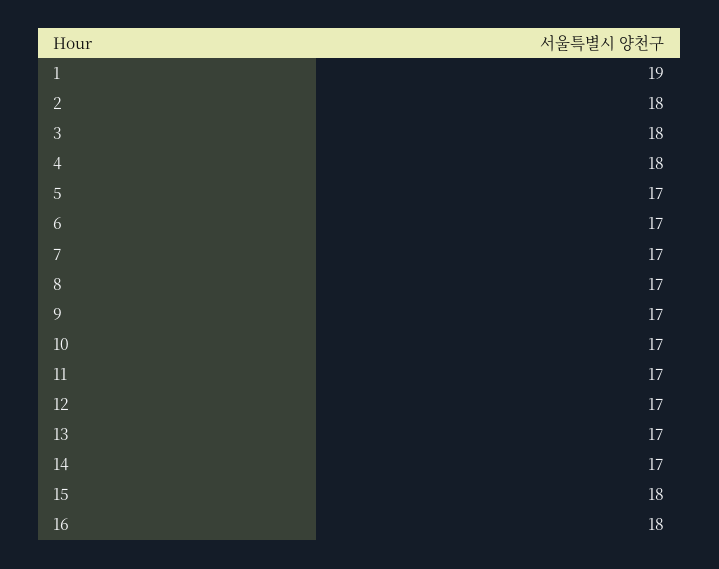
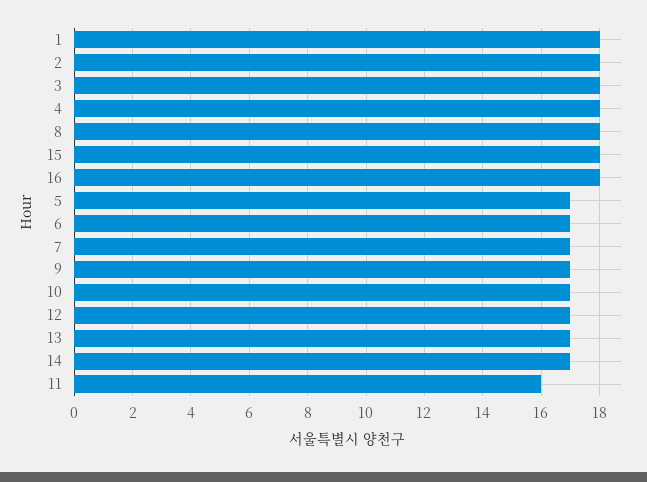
  {
-   "1": 19,
+   "1": 18,
    "2": 18,
    "3": 18,
    "4": 18,
    "5": 17,
    "6": 17,
    "7": 17,
-   "8": 17,
+   "8": 18,
    "9": 17,
    "10": 17,
-   "11": 17,
+   "11": 16,
    "12": 17,
    "13": 17,
    "14": 17,
    "15": 18,
    "16": 18
  }

